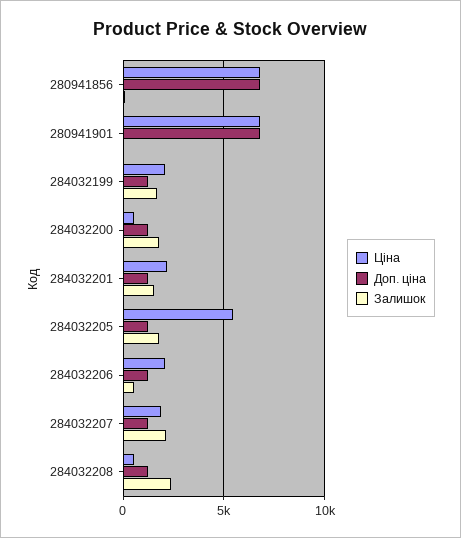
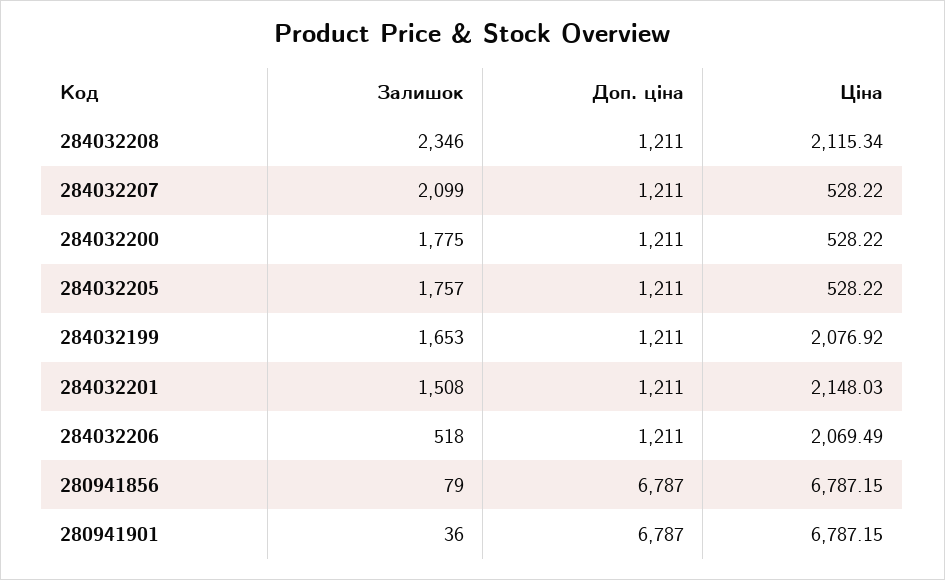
  {
    "Ціна": {
      "280941856": 6787.15,
      "280941901": 6787.15,
      "284032199": 2076.92,
      "284032200": 528.22,
      "284032201": 2148.03,
-     "284032205": 5500,
+     "284032205": 528.22,
      "284032206": 2069.49,
-     "284032207": 2000,
+     "284032207": 528.22,
-     "284032208": 500
+     "284032208": 2115.34
    },
    "Доп. ціна": {
      "280941856": 6787,
      "280941901": 6787,
      "284032199": 1211,
      "284032200": 1211,
      "284032201": 1211,
      "284032205": 1211,
      "284032206": 1211,
      "284032207": 1211,
      "284032208": 1211
    },
    "Залишок": {
      "280941856": 79,
      "280941901": 36,
      "284032199": 1653,
      "284032200": 1775,
      "284032201": 1508,
      "284032205": 1757,
      "284032206": 518,
      "284032207": 2099,
      "284032208": 2346
    }
  }

